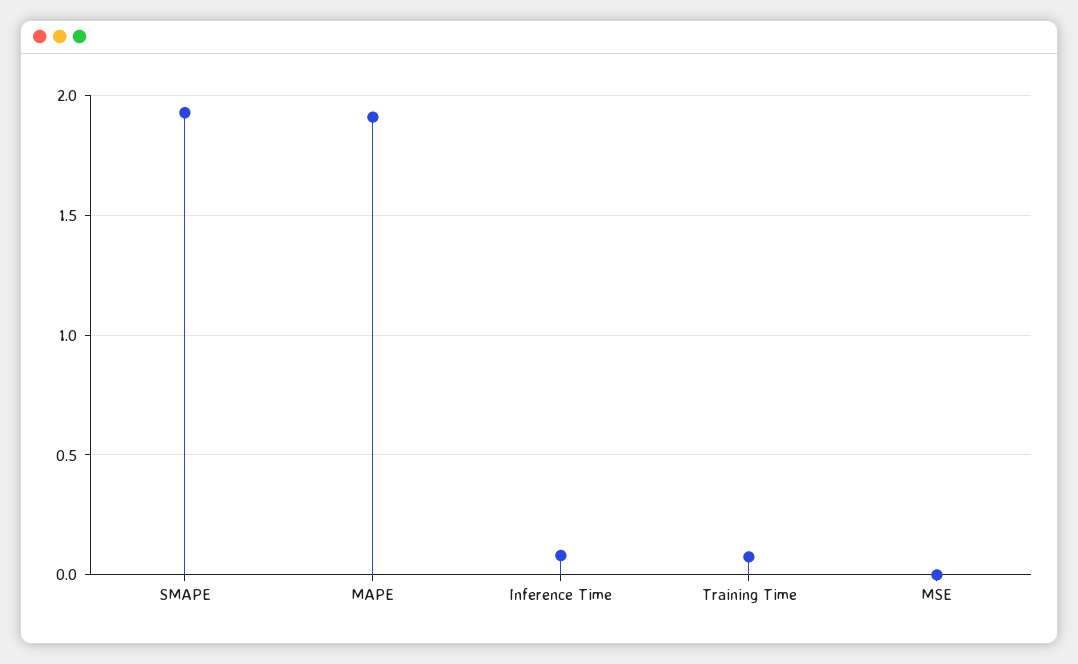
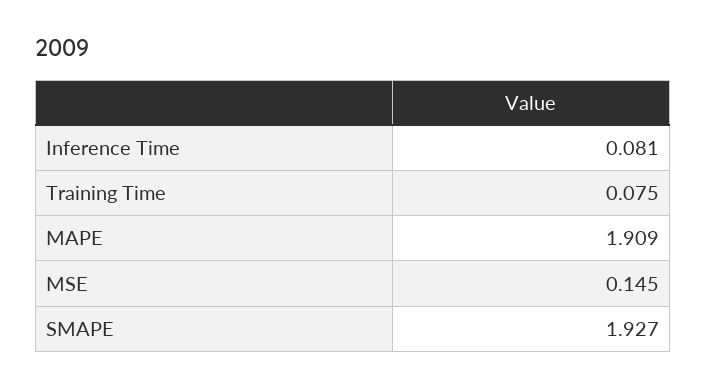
  {
    "SMAPE": 1.927,
    "MAPE": 1.909,
    "Inference Time": 0.081,
    "Training Time": 0.075,
-   "MSE": 0
+   "MSE": 0.145
  }

